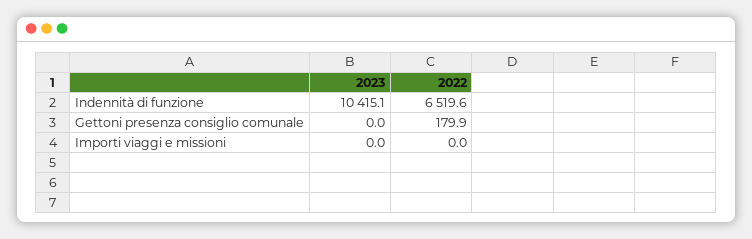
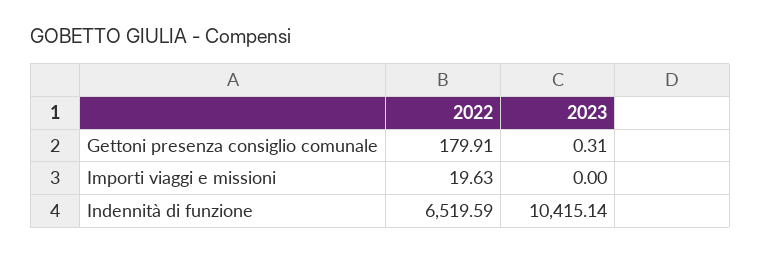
  {
    "2023": {
      "Indennità di funzione": 10415.14,
-     "Gettoni presenza consiglio comunale": 0,
+     "Gettoni presenza consiglio comunale": 0.31,
      "Importi viaggi e missioni": 0
    },
    "2022": {
      "Indennità di funzione": 6519.59,
      "Gettoni presenza consiglio comunale": 179.91,
-     "Importi viaggi e missioni": 0
+     "Importi viaggi e missioni": 19.63
    }
  }

